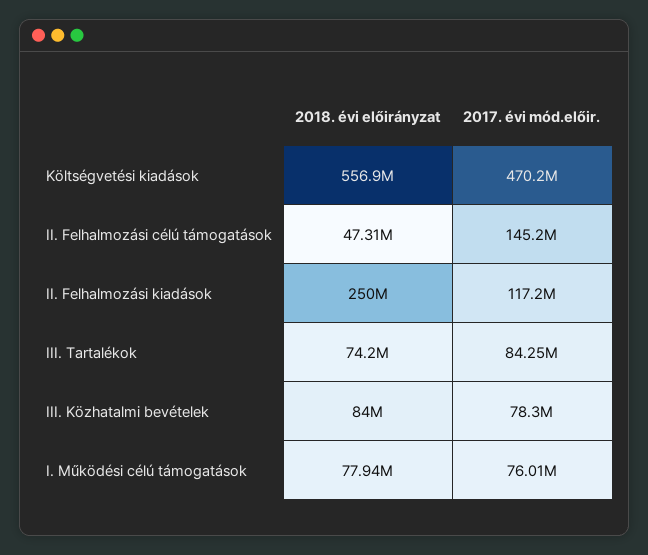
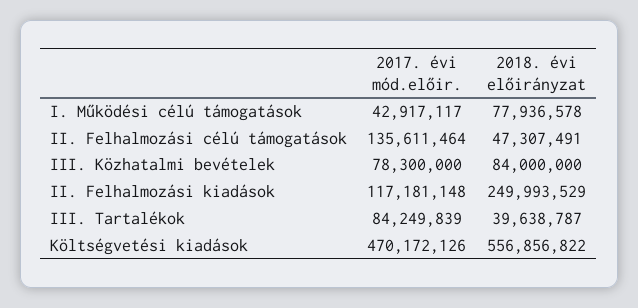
  {
    "2018. évi előirányzat": {
      "Költségvetési kiadások": 556856822,
      "II. Felhalmozási célú támogatások": 47307491,
      "II. Felhalmozási kiadások": 249993529,
-     "III. Tartalékok": 74200000,
+     "III. Tartalékok": 39638787,
      "III. Közhatalmi bevételek": 84000000,
      "I. Működési célú támogatások": 77936578
    },
    "2017. évi mód.előir.": {
      "Költségvetési kiadások": 470172126,
-     "II. Felhalmozási célú támogatások": 145200000,
+     "II. Felhalmozási célú támogatások": 135611464,
      "II. Felhalmozási kiadások": 117181148,
      "III. Tartalékok": 84249839,
      "III. Közhatalmi bevételek": 78300000,
-     "I. Működési célú támogatások": 76010000
+     "I. Működési célú támogatások": 42917117
    }
  }

